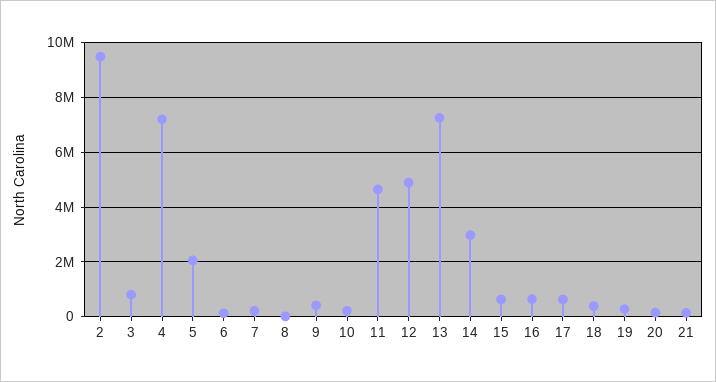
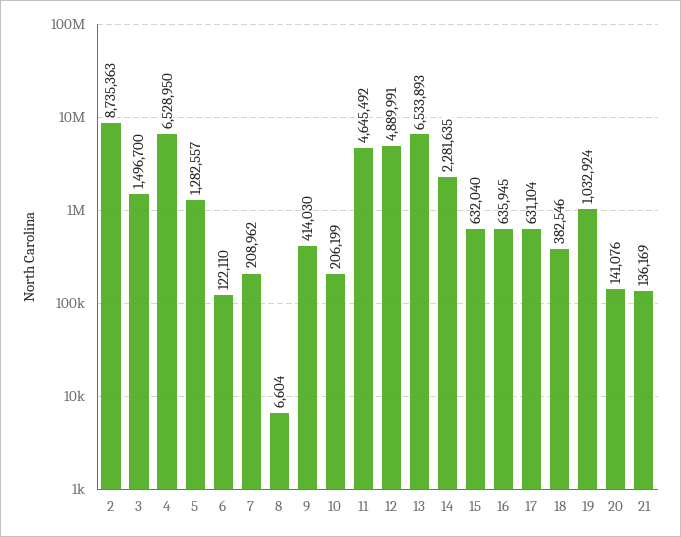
  {
-   "2": 9500000,
+   "2": 8735363,
-   "3": 750000,
+   "3": 1496700,
-   "4": 7250000,
+   "4": 6528950,
-   "5": 2000000,
+   "5": 1282557,
    "6": 122110,
    "7": 208962,
    "8": 6604,
    "9": 414030,
    "10": 206199,
    "11": 4645492,
    "12": 4889991,
-   "13": 7250000,
+   "13": 6533893,
-   "14": 3000000,
+   "14": 2281635,
    "15": 632040,
    "16": 635945,
    "17": 631104,
    "18": 382546,
-   "19": 250000,
+   "19": 1032924,
    "20": 141076,
    "21": 136169
  }

